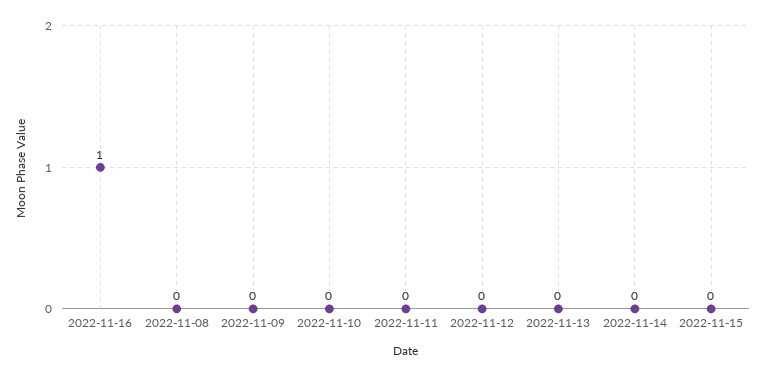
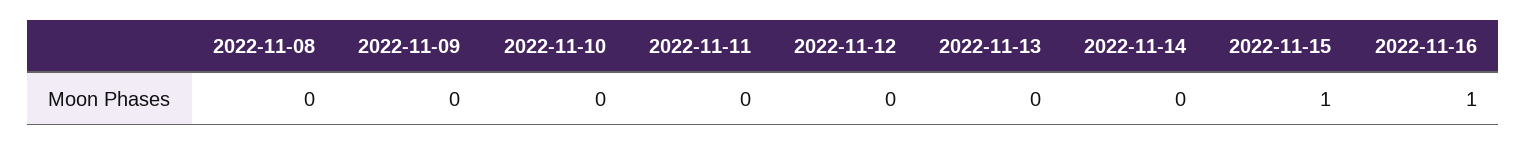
  {
    "2022-11-16": 1,
    "2022-11-08": 0,
    "2022-11-09": 0,
    "2022-11-10": 0,
    "2022-11-11": 0,
    "2022-11-12": 0,
    "2022-11-13": 0,
    "2022-11-14": 0,
-   "2022-11-15": 0
+   "2022-11-15": 1
  }

